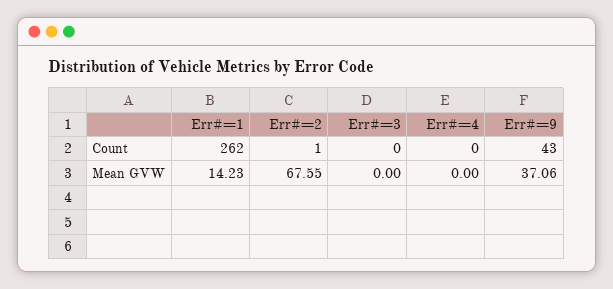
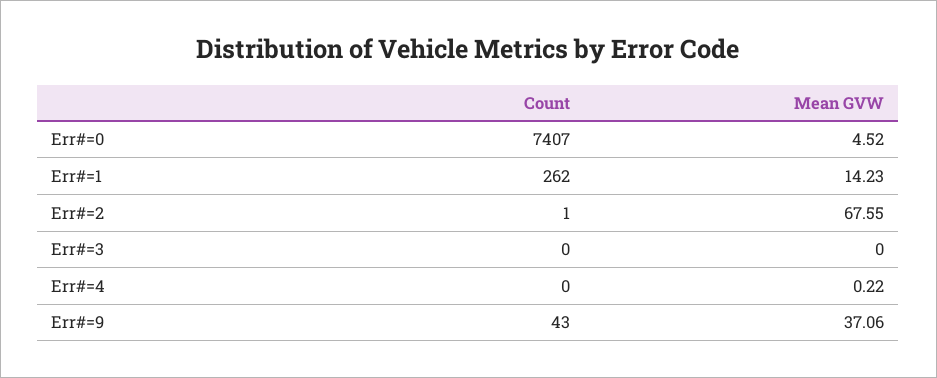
  {
    "Err#=1": {
      "Count": 262,
      "Mean GVW": 14.23
    },
    "Err#=2": {
      "Count": 1,
      "Mean GVW": 67.55
    },
    "Err#=3": {
      "Count": 0,
      "Mean GVW": 0
    },
    "Err#=4": {
      "Count": 0,
-     "Mean GVW": 0
+     "Mean GVW": 0.22
    },
    "Err#=9": {
      "Count": 43,
      "Mean GVW": 37.06
-   }
+   },
+   "Err#=0": {
+     "Count": 7407,
+     "Mean GVW": 4.52
+   }
  }

